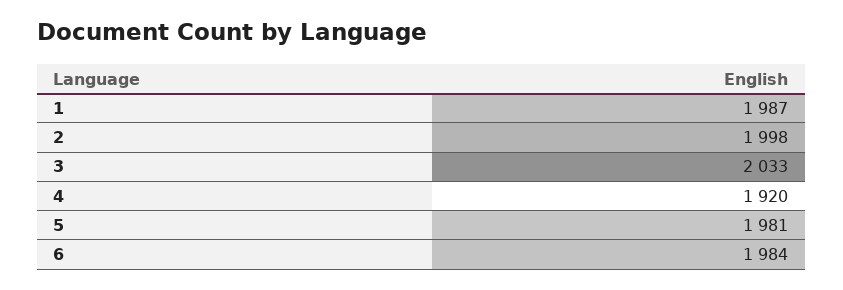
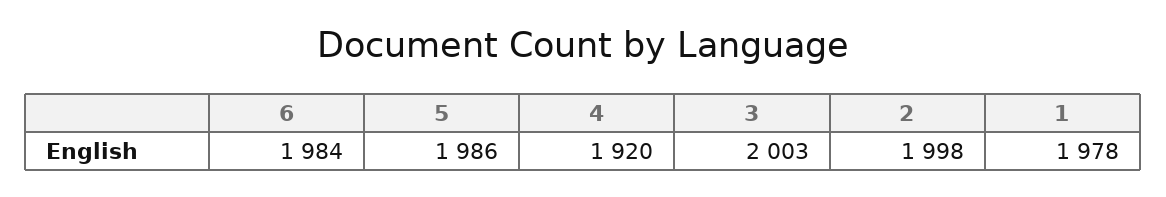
  {
-   "1": 1987,
+   "1": 1978,
    "2": 1998,
-   "3": 2033,
+   "3": 2003,
    "4": 1920,
-   "5": 1981,
+   "5": 1986,
    "6": 1984
  }

